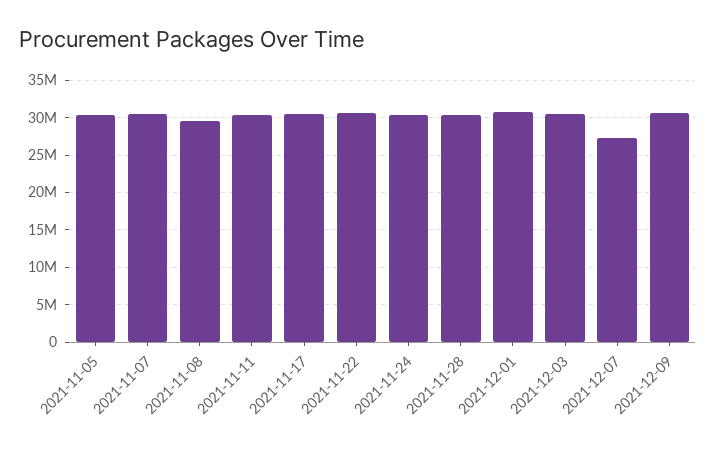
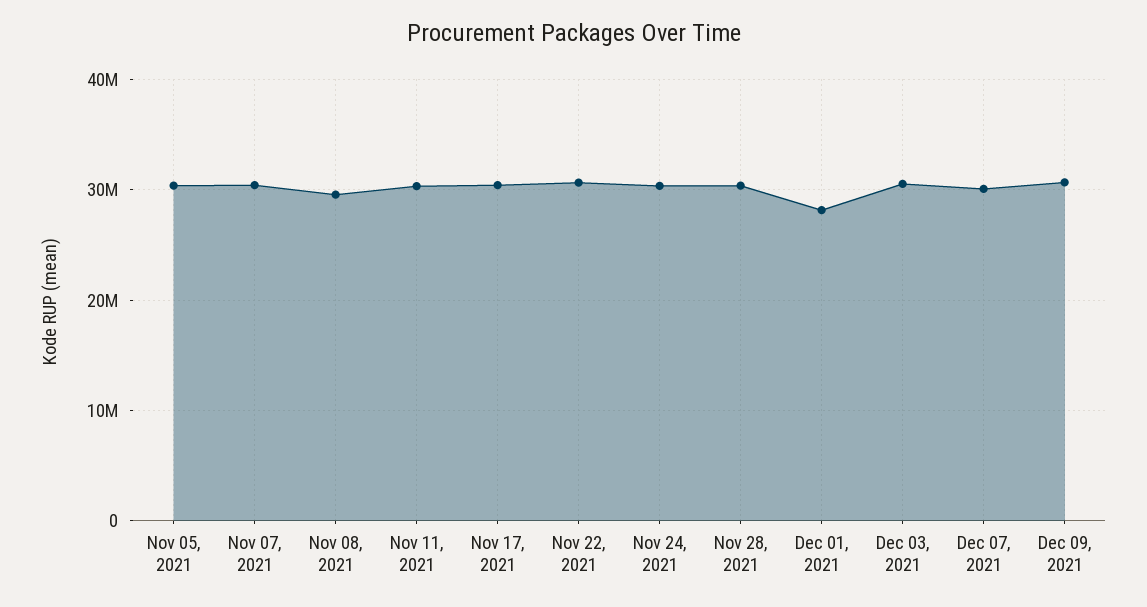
  {
    "2021-11-05": 30000000,
    "2021-11-07": 30000000,
    "2021-11-08": 30000000,
    "2021-11-11": 30000000,
    "2021-11-17": 30000000,
    "2021-11-22": 31000000,
    "2021-11-24": 30000000,
    "2021-11-28": 30000000,
-   "2021-12-01": 31000000,
+   "2021-12-01": 28000000,
    "2021-12-03": 31000000,
-   "2021-12-07": 27000000,
+   "2021-12-07": 30000000,
    "2021-12-09": 31000000
  }

